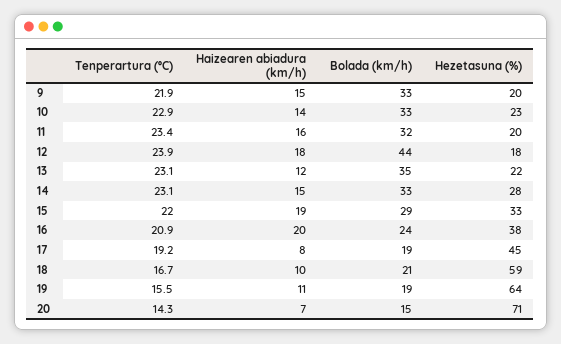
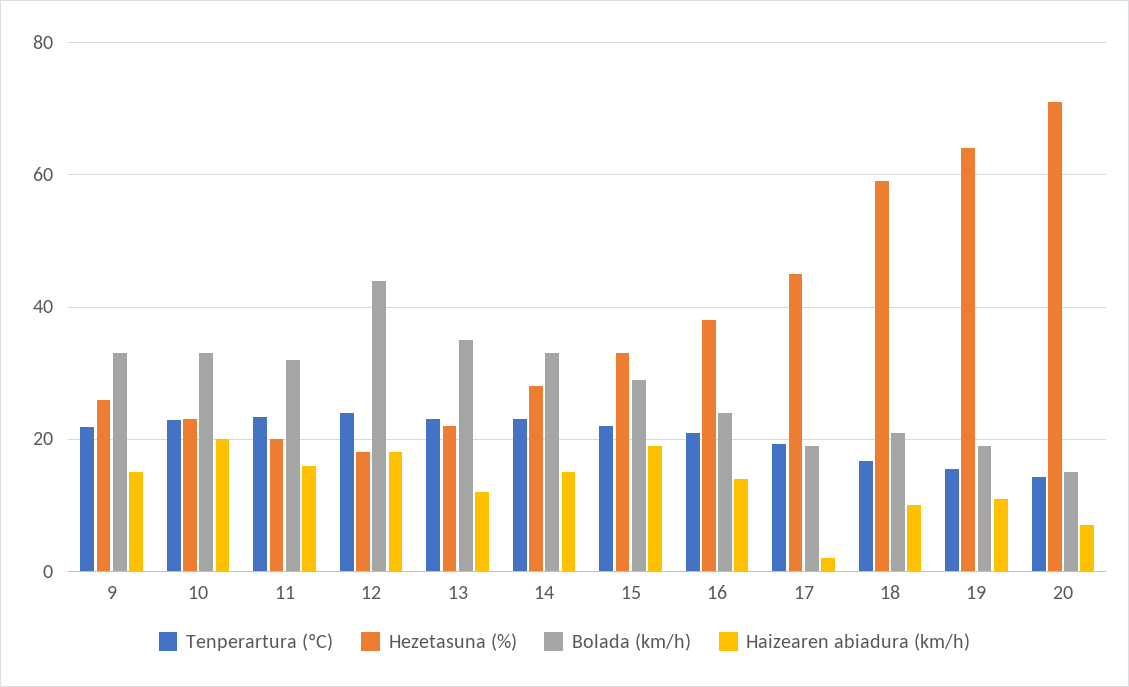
  {
    "Tenperartura (ºC)": {
      "9": 21.9,
      "10": 22.9,
      "11": 23.4,
      "12": 23.9,
      "13": 23.1,
      "14": 23.1,
      "15": 22,
      "16": 20.9,
      "17": 19.2,
      "18": 16.7,
      "19": 15.5,
      "20": 14.3
    },
    "Haizearen abiadura (km/h)": {
      "9": 15,
-     "10": 14,
+     "10": 20,
      "11": 16,
      "12": 18,
      "13": 12,
      "14": 15,
      "15": 19,
-     "16": 20,
+     "16": 14,
-     "17": 8,
+     "17": 2,
      "18": 10,
      "19": 11,
      "20": 7
    },
    "Bolada (km/h)": {
      "9": 33,
      "10": 33,
      "11": 32,
      "12": 44,
      "13": 35,
      "14": 33,
      "15": 29,
      "16": 24,
      "17": 19,
      "18": 21,
      "19": 19,
      "20": 15
    },
    "Hezetasuna (%)": {
-     "9": 20,
+     "9": 26,
      "10": 23,
      "11": 20,
      "12": 18,
      "13": 22,
      "14": 28,
      "15": 33,
      "16": 38,
      "17": 45,
      "18": 59,
      "19": 64,
      "20": 71
    }
  }

